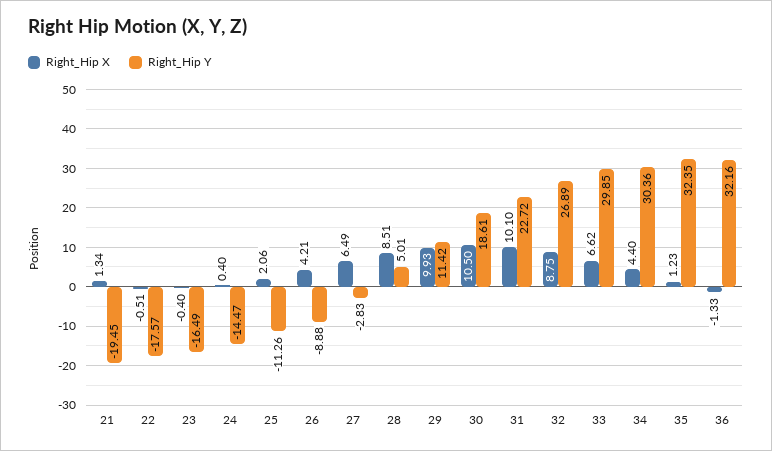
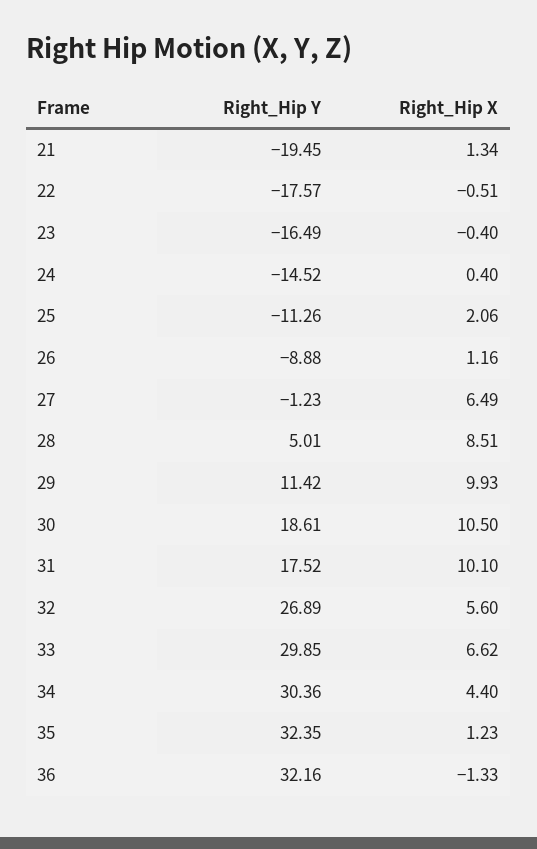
  {
    "Right_Hip X": {
      "21": 1.34,
      "22": -0.51,
      "23": -0.4,
      "24": 0.4,
      "25": 2.06,
-     "26": 4.21,
+     "26": 1.16,
      "27": 6.49,
      "28": 8.51,
      "29": 9.93,
      "30": 10.5,
      "31": 10.1,
-     "32": 8.75,
+     "32": 5.6,
      "33": 6.62,
      "34": 4.4,
      "35": 1.23,
      "36": -1.33
    },
    "Right_Hip Y": {
      "21": -19.45,
      "22": -17.57,
      "23": -16.49,
-     "24": -14.47,
+     "24": -14.52,
      "25": -11.26,
      "26": -8.88,
-     "27": -2.83,
+     "27": -1.23,
      "28": 5.01,
      "29": 11.42,
      "30": 18.61,
-     "31": 22.72,
+     "31": 17.52,
      "32": 26.89,
      "33": 29.85,
      "34": 30.36,
      "35": 32.35,
      "36": 32.16
    }
  }

